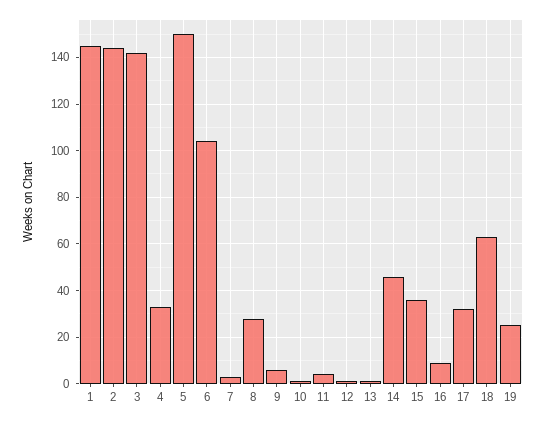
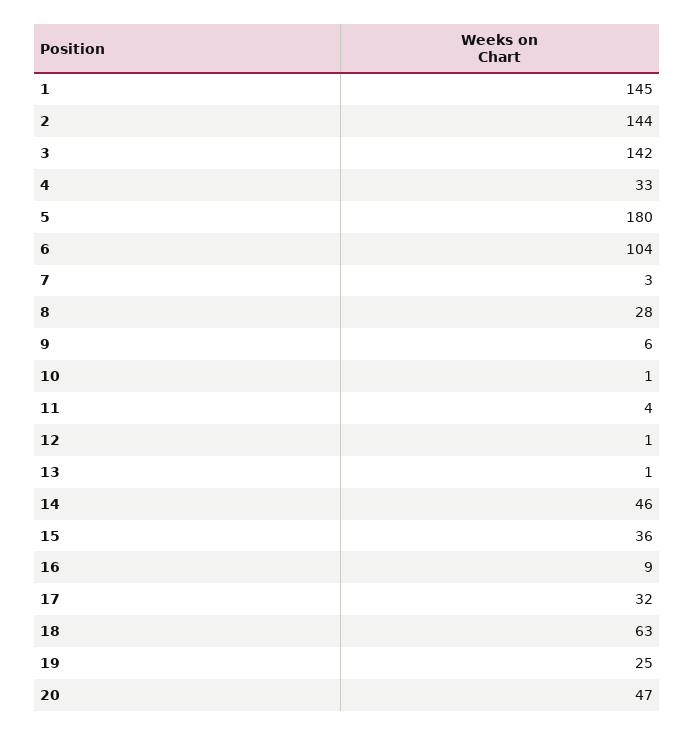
  {
    "1": 145,
    "2": 144,
    "3": 142,
    "4": 33,
-   "5": 150,
+   "5": 180,
    "6": 104,
    "7": 3,
    "8": 28,
    "9": 6,
    "10": 1,
    "11": 4,
    "12": 1,
    "13": 1,
    "14": 46,
    "15": 36,
    "16": 9,
    "17": 32,
    "18": 63,
-   "19": 25
+   "19": 25,
+   "20": 47
  }

